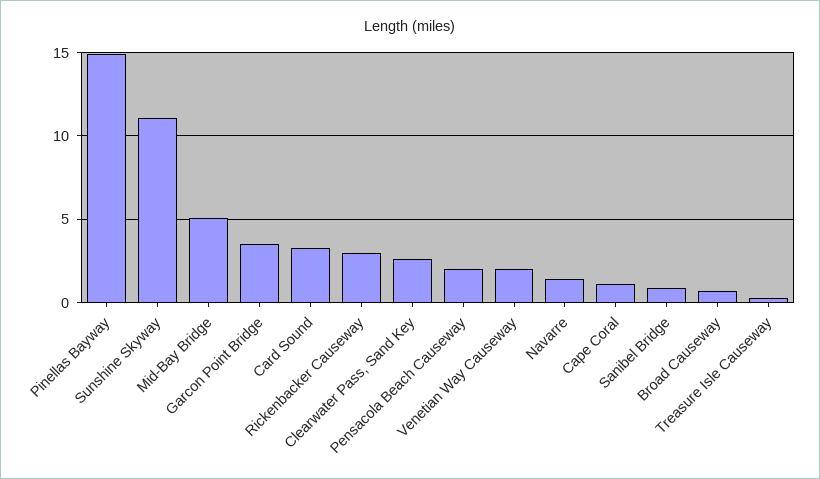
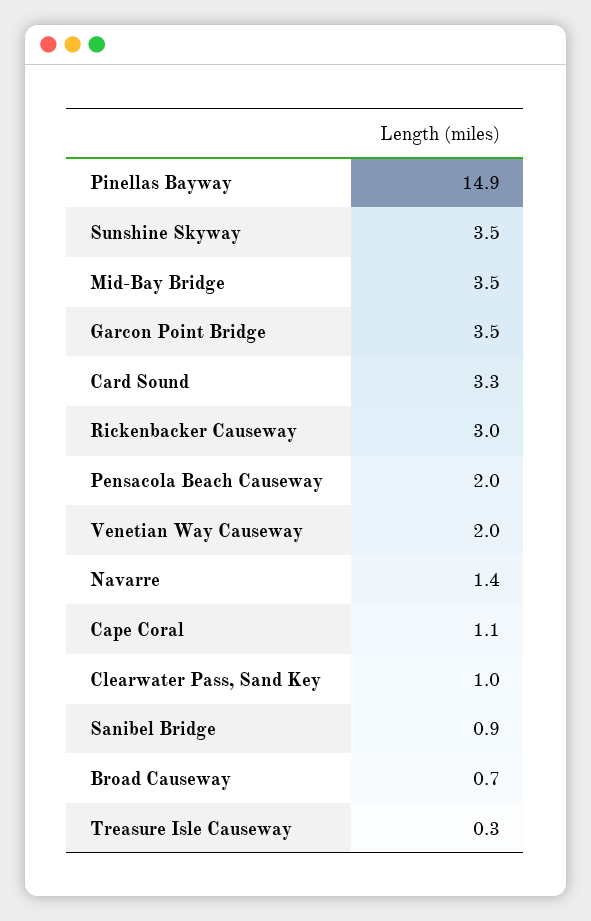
  {
    "Pinellas Bayway": 14.9,
-   "Sunshine Skyway": 11,
+   "Sunshine Skyway": 3.5,
-   "Mid-Bay Bridge": 5,
+   "Mid-Bay Bridge": 3.5,
    "Garcon Point Bridge": 3.5,
    "Card Sound": 3.3,
    "Rickenbacker Causeway": 3,
-   "Clearwater Pass, Sand Key": 2.5,
+   "Clearwater Pass, Sand Key": 1,
    "Pensacola Beach Causeway": 2,
    "Venetian Way Causeway": 2,
    "Navarre": 1.4,
    "Cape Coral": 1.1,
    "Sanibel Bridge": 0.9,
    "Broad Causeway": 0.7,
    "Treasure Isle Causeway": 0.3
  }

